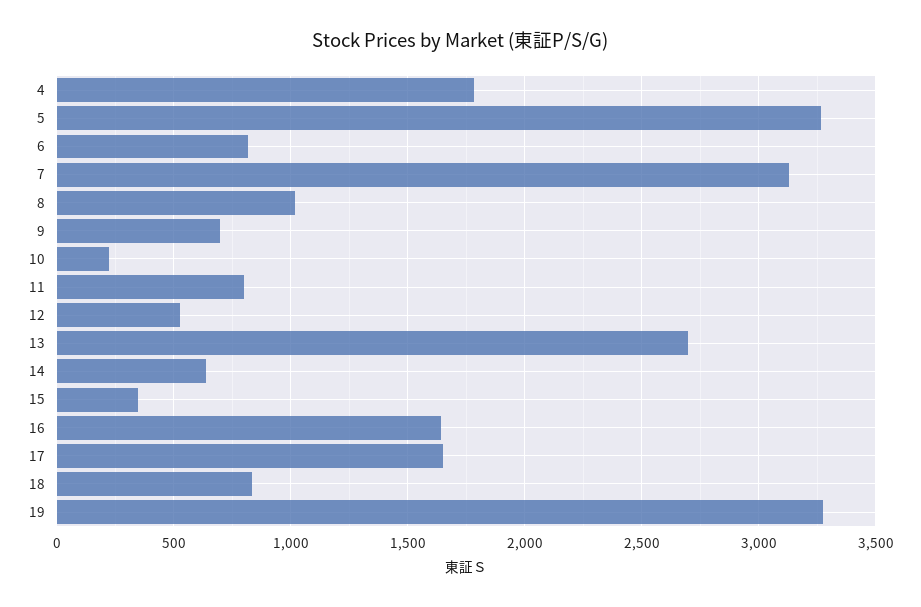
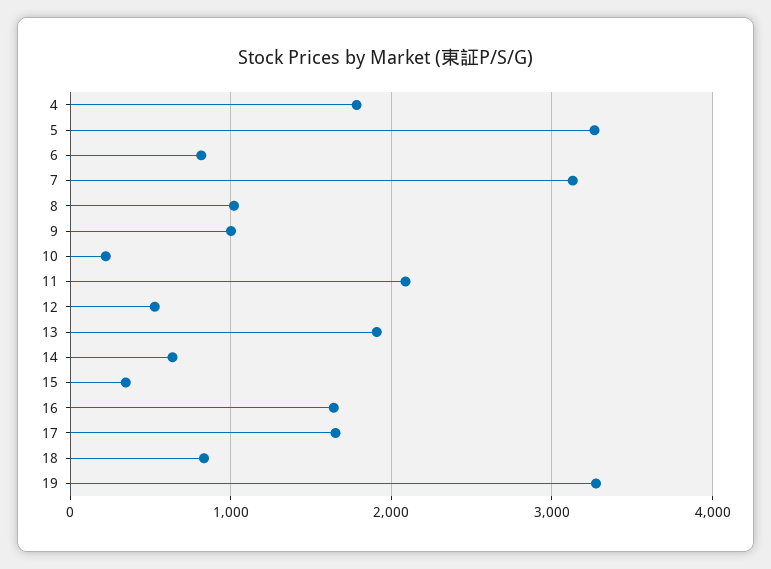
  {
    "4": 1800,
    "5": 3250,
    "6": 800,
    "7": 3150,
    "8": 1000,
-   "9": 700,
+   "9": 1000,
    "10": 200,
-   "11": 800,
+   "11": 2100,
    "12": 550,
-   "13": 2700,
+   "13": 1900,
    "14": 650,
    "15": 350,
    "16": 1650,
    "17": 1650,
    "18": 850,
    "19": 3300
  }

